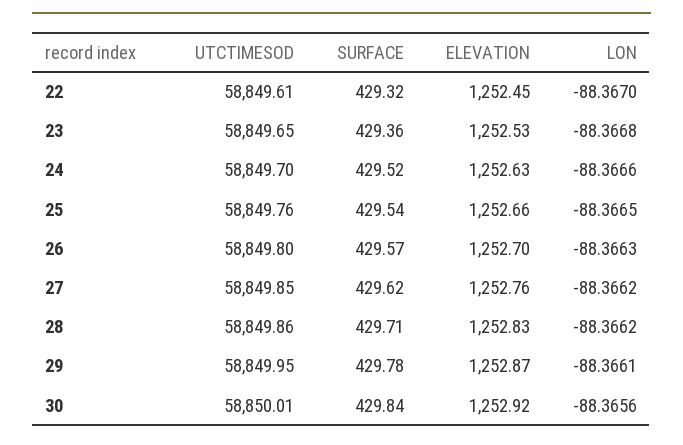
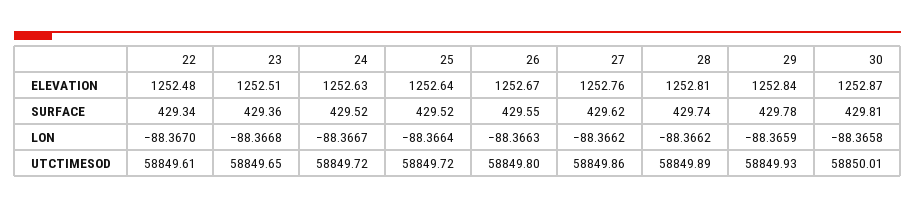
  {
    "UTCTIMESOD": {
      "22": 58849.61,
      "23": 58849.65,
-     "24": 58849.7,
+     "24": 58849.72,
-     "25": 58849.76,
+     "25": 58849.72,
      "26": 58849.8,
-     "27": 58849.85,
+     "27": 58849.86,
-     "28": 58849.86,
+     "28": 58849.89,
-     "29": 58849.95,
+     "29": 58849.93,
      "30": 58850.01
    },
    "SURFACE": {
-     "22": 429.32,
+     "22": 429.34,
      "23": 429.36,
      "24": 429.52,
-     "25": 429.54,
+     "25": 429.52,
-     "26": 429.57,
+     "26": 429.55,
      "27": 429.62,
-     "28": 429.71,
+     "28": 429.74,
      "29": 429.78,
-     "30": 429.84
+     "30": 429.81
    },
    "ELEVATION": {
-     "22": 1252.45,
+     "22": 1252.48,
-     "23": 1252.53,
+     "23": 1252.51,
      "24": 1252.63,
-     "25": 1252.66,
+     "25": 1252.64,
-     "26": 1252.7,
+     "26": 1252.67,
      "27": 1252.76,
-     "28": 1252.83,
+     "28": 1252.81,
-     "29": 1252.87,
+     "29": 1252.84,
-     "30": 1252.92
+     "30": 1252.87
    },
    "LON": {
      "22": -88.367,
      "23": -88.3668,
-     "24": -88.3666,
+     "24": -88.3667,
-     "25": -88.3665,
+     "25": -88.3664,
      "26": -88.3663,
      "27": -88.3662,
      "28": -88.3662,
-     "29": -88.3661,
+     "29": -88.3659,
-     "30": -88.3656
+     "30": -88.3658
    }
  }

